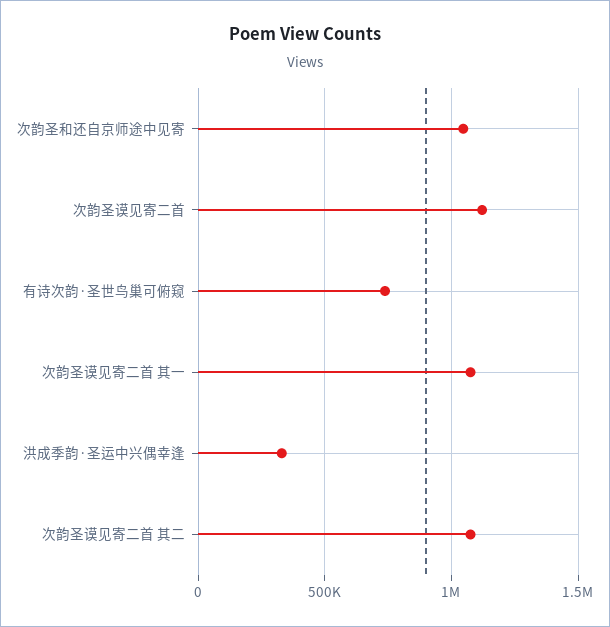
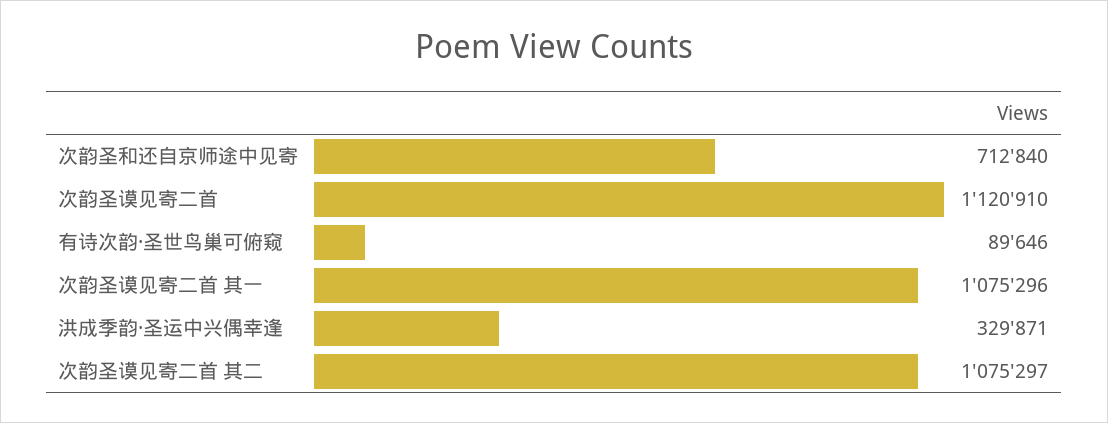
  {
-   "次韵圣和还自京师途中见寄": 1050000,
+   "次韵圣和还自京师途中见寄": 712840,
    "次韵圣谟见寄二首": 1120910,
-   "有诗次韵·圣世鸟巢可俯窥": 750000,
+   "有诗次韵·圣世鸟巢可俯窥": 89646,
    "次韵圣谟见寄二首 其一": 1075296,
    "洪成季韵·圣运中兴偶幸逢": 329871,
    "次韵圣谟见寄二首 其二": 1075297
  }

